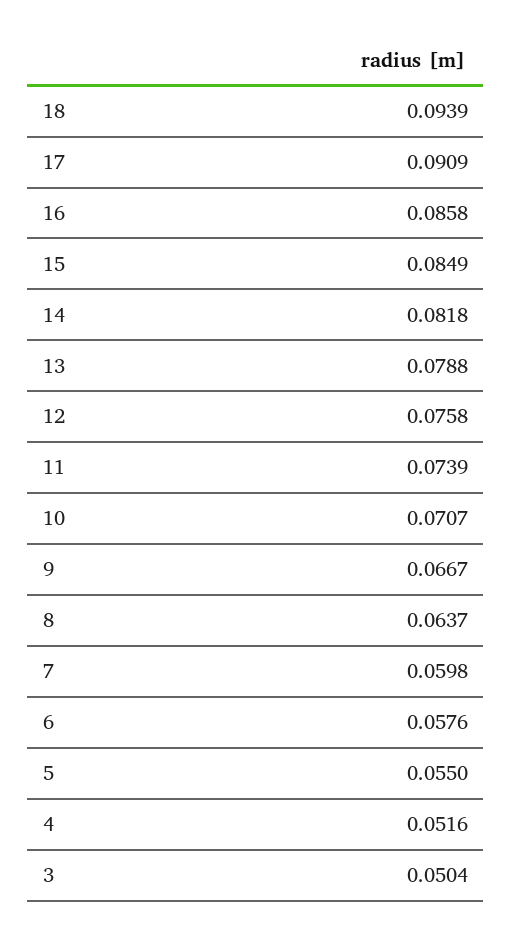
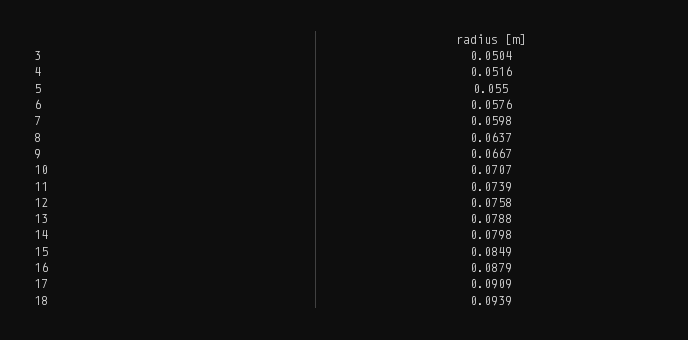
  {
    "18": 0.0939,
    "17": 0.0909,
-   "16": 0.0858,
+   "16": 0.0879,
    "15": 0.0849,
-   "14": 0.0818,
+   "14": 0.0798,
    "13": 0.0788,
    "12": 0.0758,
    "11": 0.0739,
    "10": 0.0707,
    "9": 0.0667,
    "8": 0.0637,
    "7": 0.0598,
    "6": 0.0576,
    "5": 0.055,
    "4": 0.0516,
    "3": 0.0504
  }

